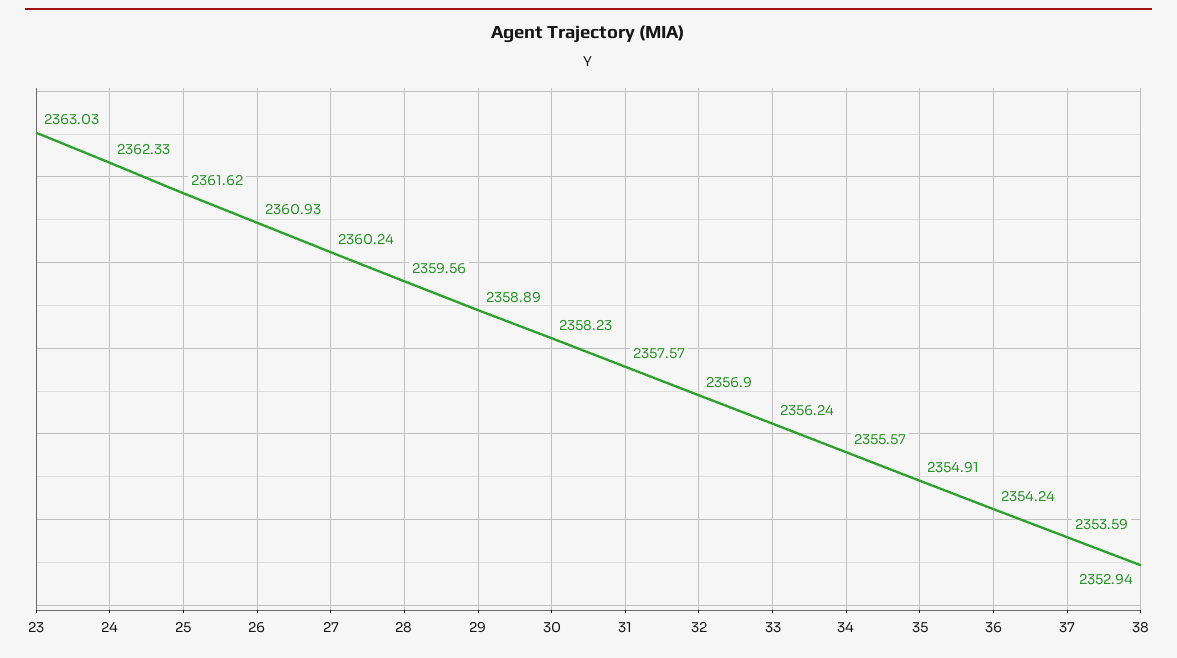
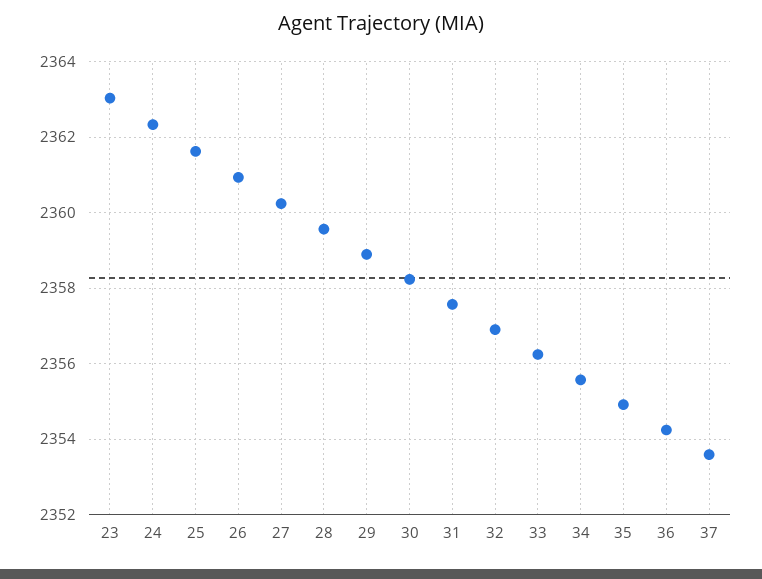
  {
    "23": 2363.03,
    "24": 2362.33,
    "25": 2361.62,
    "26": 2360.93,
    "27": 2360.24,
    "28": 2359.56,
    "29": 2358.89,
    "30": 2358.23,
    "31": 2357.57,
    "32": 2356.9,
    "33": 2356.24,
    "34": 2355.57,
    "35": 2354.91,
    "36": 2354.24,
-   "37": 2353.59,
+   "37": 2353.59
-   "38": 2352.94
  }

